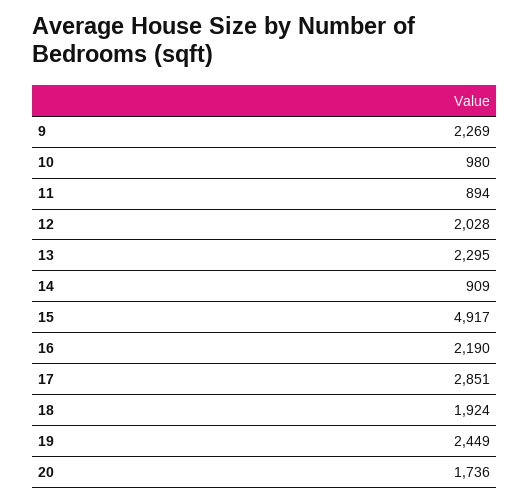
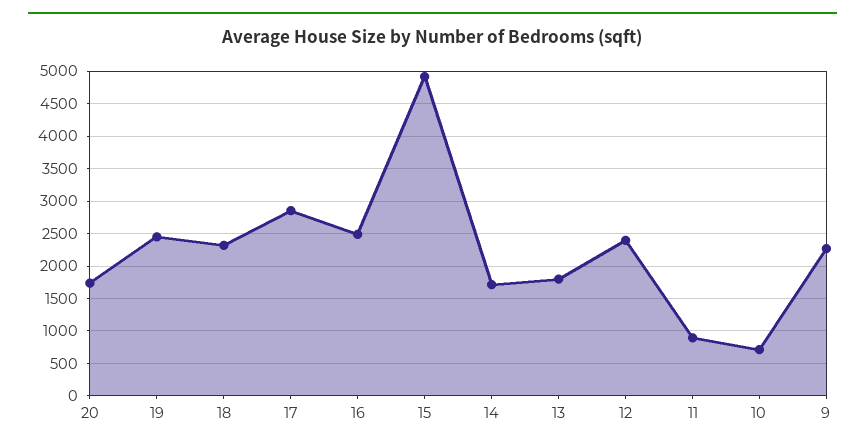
  {
    "9": 2269,
-   "10": 980,
+   "10": 700,
    "11": 894,
-   "12": 2028,
+   "12": 2400,
-   "13": 2295,
+   "13": 1800,
-   "14": 909,
+   "14": 1700,
    "15": 4917,
-   "16": 2190,
+   "16": 2500,
    "17": 2851,
-   "18": 1924,
+   "18": 2300,
    "19": 2449,
    "20": 1736
  }

